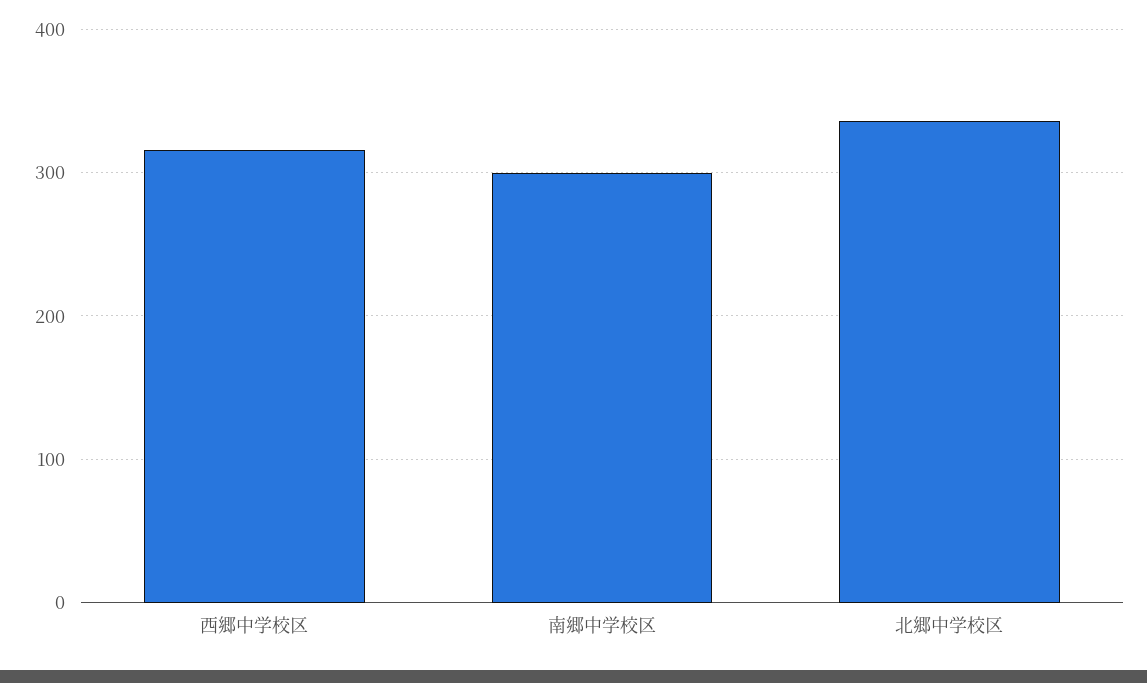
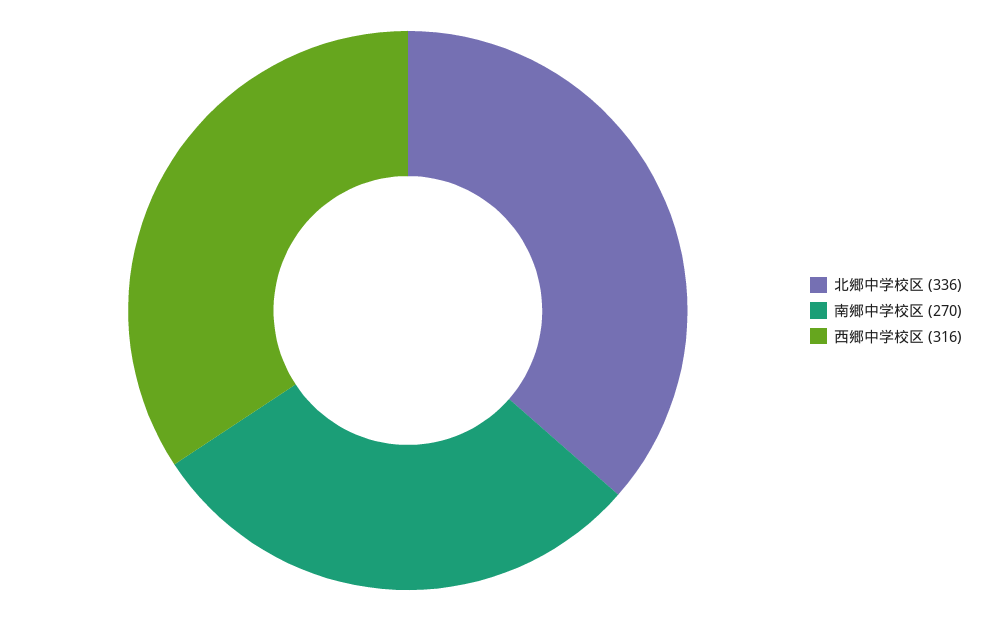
  {
    "西郷中学校区": 316,
-   "南郷中学校区": 300,
+   "南郷中学校区": 270,
    "北郷中学校区": 336
  }

